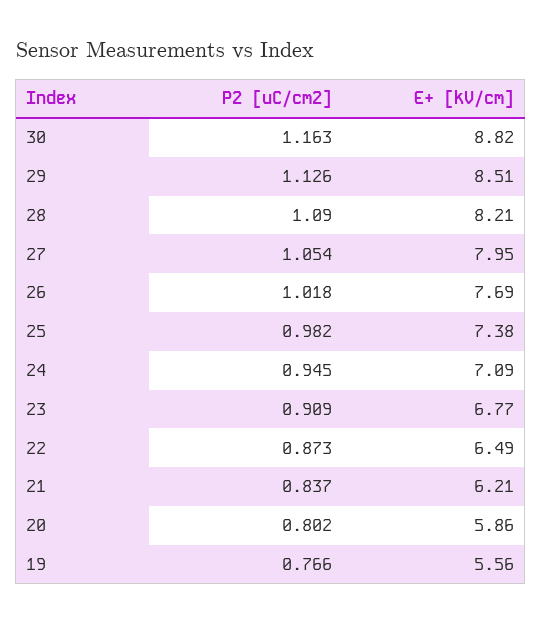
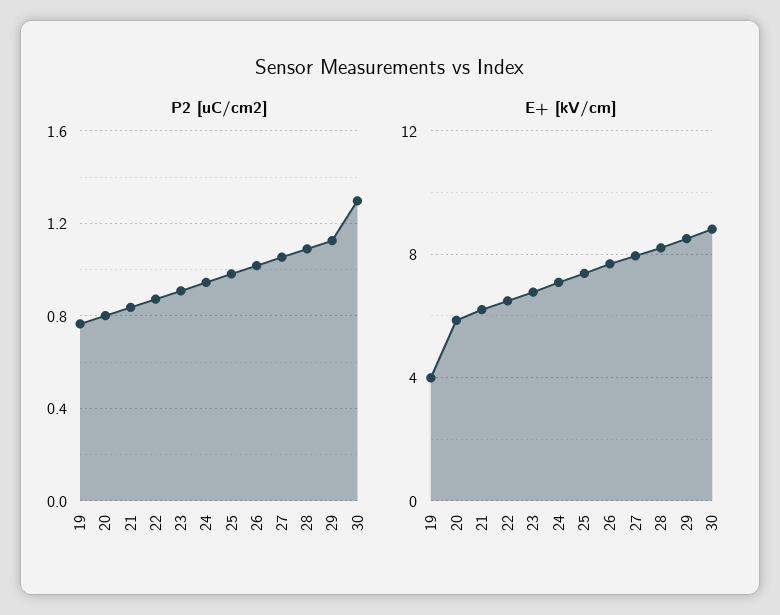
  {
    "P2 [uC/cm2]": {
-     "30": 1.163,
+     "30": 1.3,
      "29": 1.126,
      "28": 1.09,
      "27": 1.054,
      "26": 1.018,
      "25": 0.982,
      "24": 0.945,
      "23": 0.909,
      "22": 0.873,
      "21": 0.837,
      "20": 0.802,
      "19": 0.766
    },
    "E+ [kV/cm]": {
      "30": 8.82,
      "29": 8.51,
      "28": 8.21,
      "27": 7.95,
      "26": 7.69,
      "25": 7.38,
      "24": 7.09,
      "23": 6.77,
      "22": 6.49,
      "21": 6.21,
      "20": 5.86,
-     "19": 5.56
+     "19": 4
    }
  }

